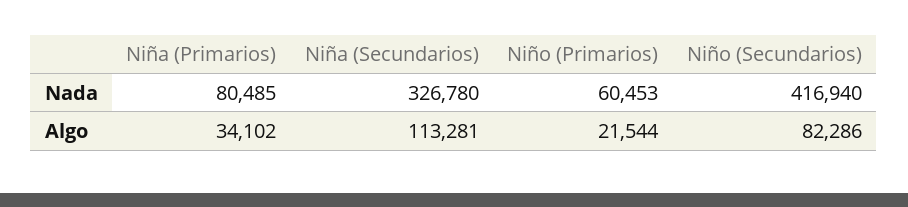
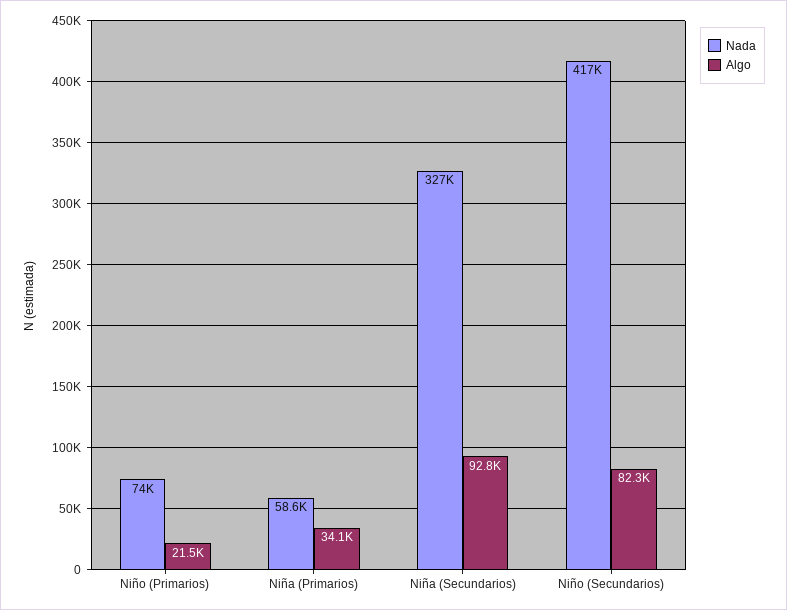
  {
    "Nada": {
-     "Niña (Primarios)": 80485,
+     "Niña (Primarios)": 58600,
      "Niña (Secundarios)": 326780,
-     "Niño (Primarios)": 60453,
+     "Niño (Primarios)": 74000,
      "Niño (Secundarios)": 416940
    },
    "Algo": {
      "Niña (Primarios)": 34102,
-     "Niña (Secundarios)": 113281,
+     "Niña (Secundarios)": 92800,
      "Niño (Primarios)": 21544,
      "Niño (Secundarios)": 82286
    }
  }

